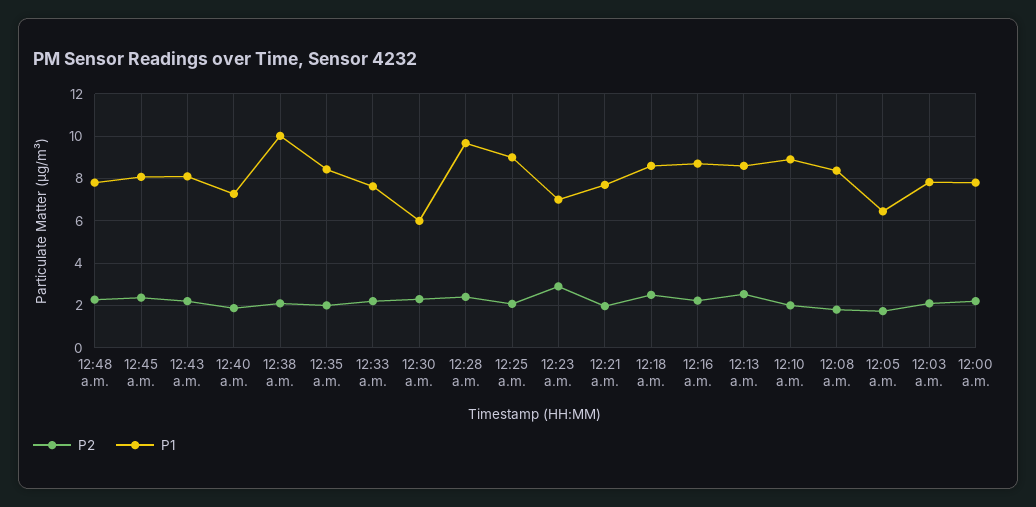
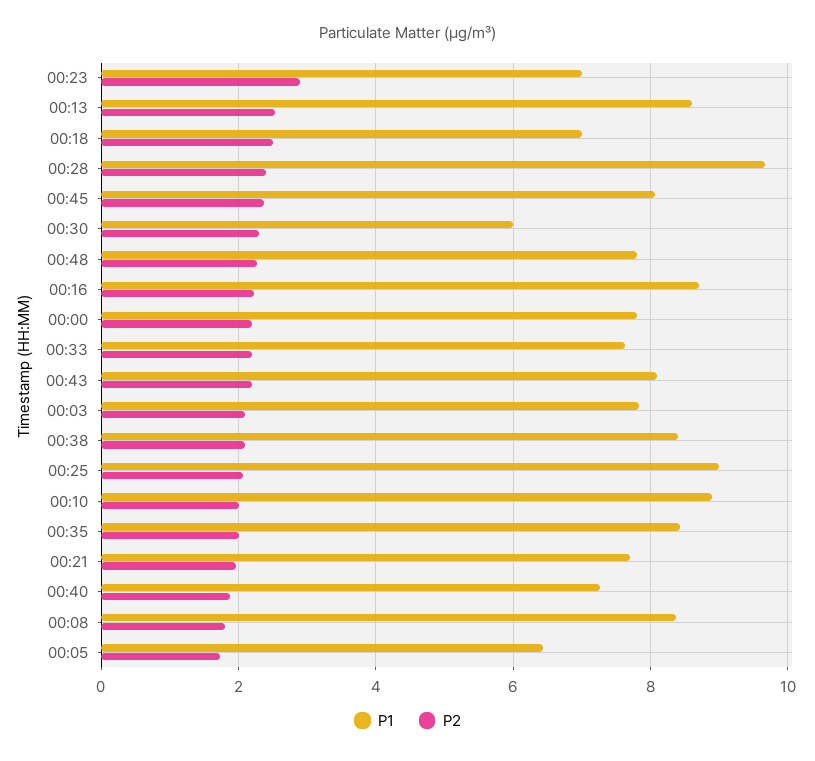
  {
    "P2": {
      "12:48 a.m.": 2.2,
      "12:45 a.m.": 2.4,
      "12:43 a.m.": 2.2,
      "12:40 a.m.": 1.8,
      "12:38 a.m.": 2.2,
      "12:35 a.m.": 2,
      "12:33 a.m.": 2.2,
      "12:30 a.m.": 2.4,
      "12:28 a.m.": 2.4,
      "12:25 a.m.": 2,
      "12:23 a.m.": 3,
      "12:21 a.m.": 2,
      "12:18 a.m.": 2.6,
      "12:16 a.m.": 2.2,
      "12:13 a.m.": 2.6,
      "12:10 a.m.": 2,
      "12:08 a.m.": 1.8,
      "12:05 a.m.": 1.8,
      "12:03 a.m.": 2.2,
      "12:00 a.m.": 2.2
    },
    "P1": {
      "12:48 a.m.": 7.8,
      "12:45 a.m.": 8,
      "12:43 a.m.": 8.2,
      "12:40 a.m.": 7.2,
-     "12:38 a.m.": 10,
+     "12:38 a.m.": 8.4,
      "12:35 a.m.": 8.4,
      "12:33 a.m.": 7.6,
      "12:30 a.m.": 6,
      "12:28 a.m.": 9.6,
      "12:25 a.m.": 9,
      "12:23 a.m.": 7,
      "12:21 a.m.": 7.8,
-     "12:18 a.m.": 8.5,
+     "12:18 a.m.": 7,
      "12:16 a.m.": 8.8,
      "12:13 a.m.": 8.6,
      "12:10 a.m.": 9,
      "12:08 a.m.": 8.4,
      "12:05 a.m.": 6.4,
      "12:03 a.m.": 7.8,
      "12:00 a.m.": 7.8
    }
  }

